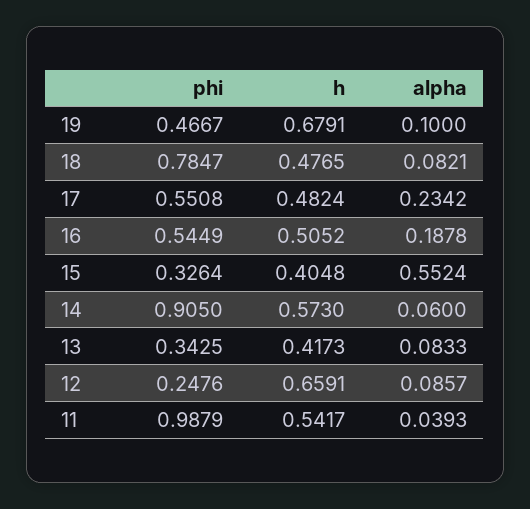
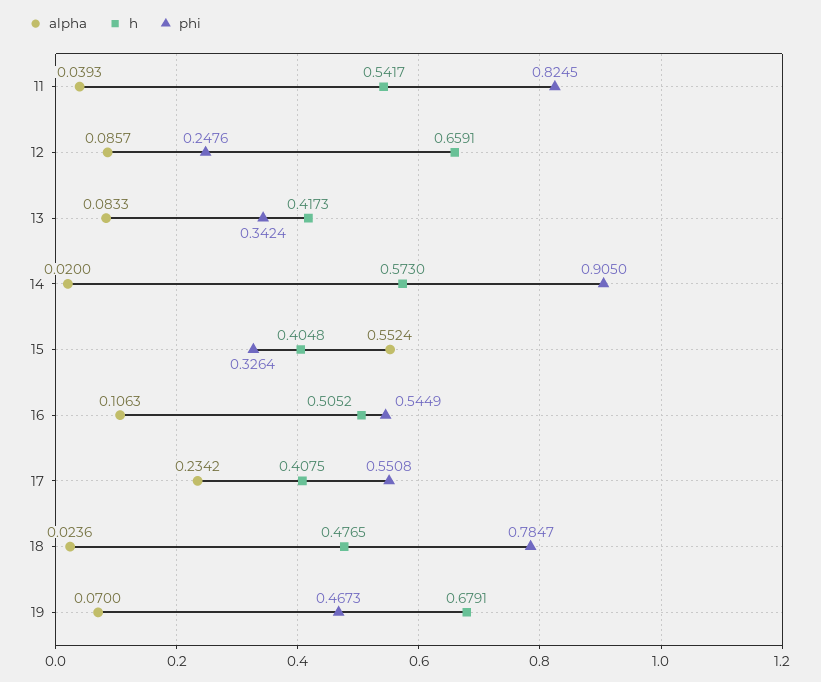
  {
    "phi": {
-     "19": 0.4667,
+     "19": 0.4673,
      "18": 0.7847,
      "17": 0.5508,
      "16": 0.5449,
      "15": 0.3264,
      "14": 0.905,
-     "13": 0.3425,
+     "13": 0.3424,
      "12": 0.2476,
-     "11": 0.9879
+     "11": 0.8245
    },
    "h": {
      "19": 0.6791,
      "18": 0.4765,
-     "17": 0.4824,
+     "17": 0.4075,
      "16": 0.5052,
      "15": 0.4048,
      "14": 0.573,
      "13": 0.4173,
      "12": 0.6591,
      "11": 0.5417
    },
    "alpha": {
-     "19": 0.1,
+     "19": 0.07,
-     "18": 0.0821,
+     "18": 0.0236,
      "17": 0.2342,
-     "16": 0.1878,
+     "16": 0.1063,
      "15": 0.5524,
-     "14": 0.06,
+     "14": 0.02,
      "13": 0.0833,
      "12": 0.0857,
      "11": 0.0393
    }
  }

